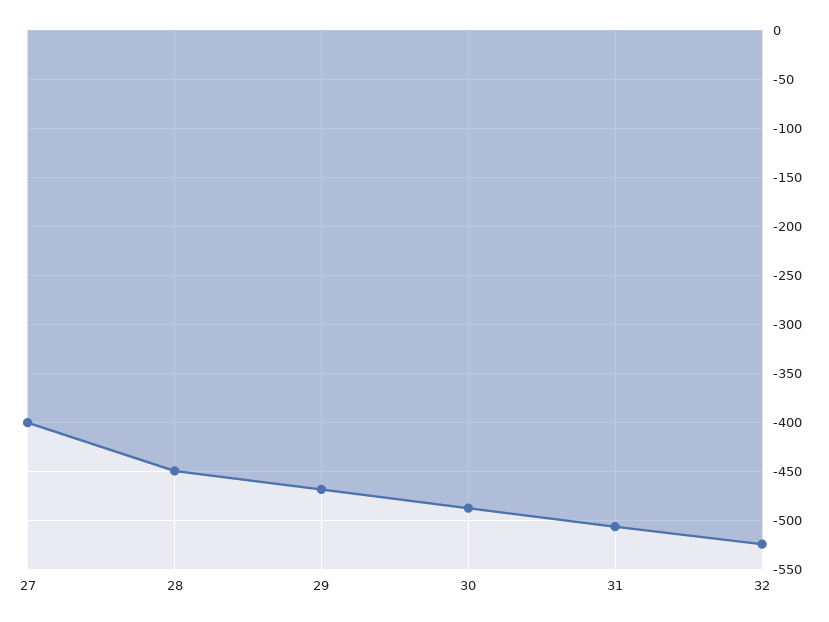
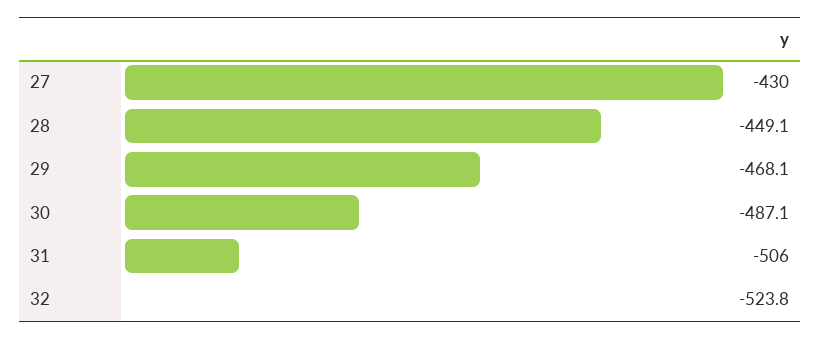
  {
-   "27": -400,
+   "27": -430,
    "28": -449.1,
    "29": -468.1,
    "30": -487.1,
    "31": -506,
    "32": -523.8
  }

